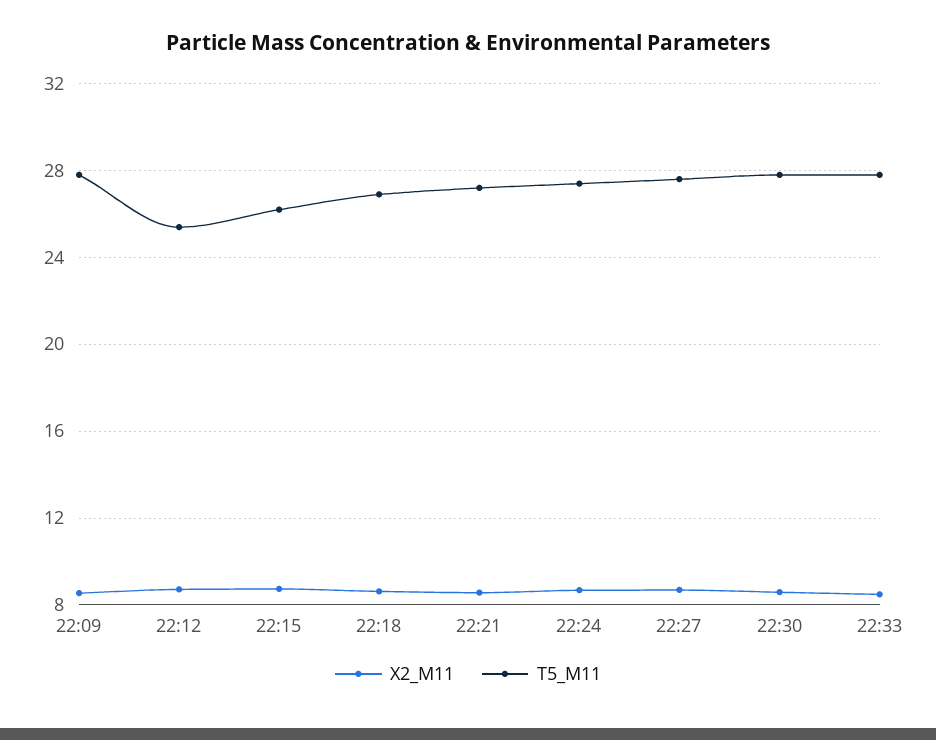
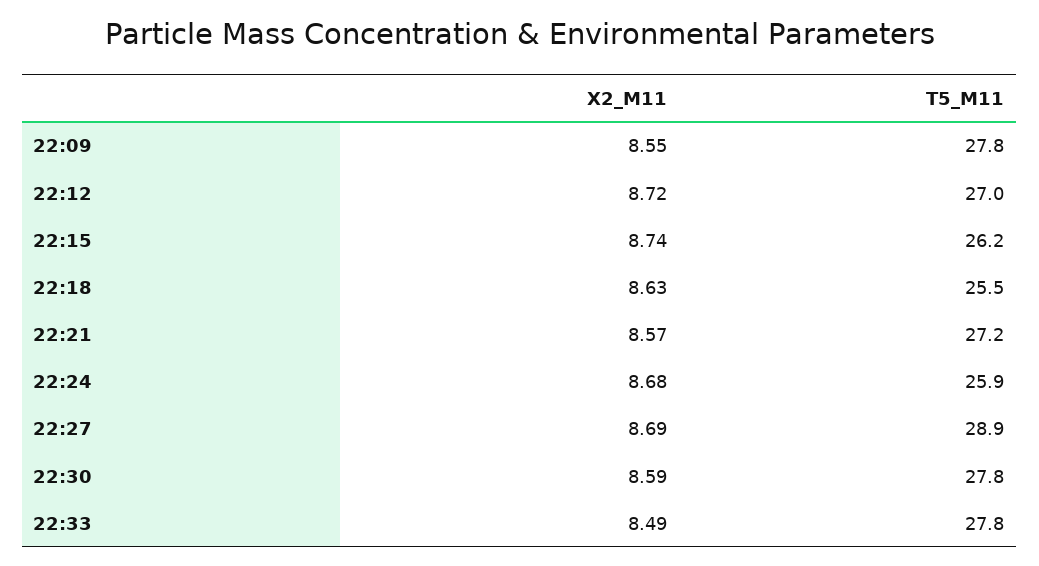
  {
    "X2_M11": {
      "22:09": 8.55,
      "22:12": 8.72,
      "22:15": 8.74,
      "22:18": 8.63,
      "22:21": 8.57,
      "22:24": 8.68,
      "22:27": 8.69,
      "22:30": 8.59,
      "22:33": 8.49
    },
    "T5_M11": {
      "22:09": 27.8,
-     "22:12": 25.5,
+     "22:12": 27,
      "22:15": 26.2,
-     "22:18": 27,
+     "22:18": 25.5,
      "22:21": 27.2,
-     "22:24": 27.5,
+     "22:24": 25.9,
-     "22:27": 27.5,
+     "22:27": 28.9,
      "22:30": 27.8,
      "22:33": 27.8
    }
  }

